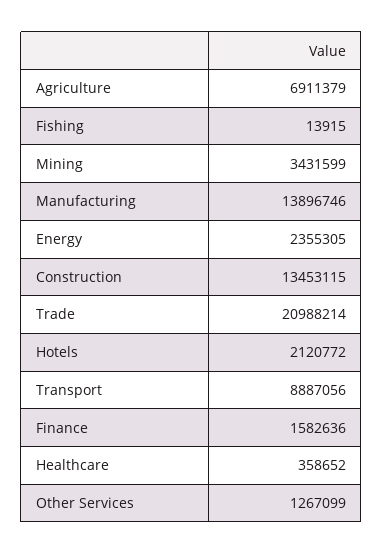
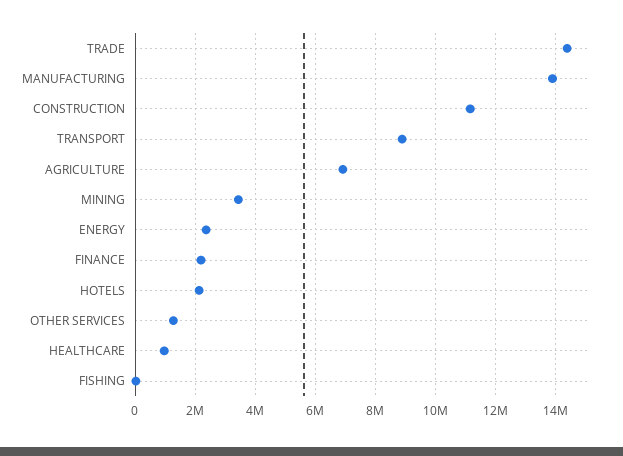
  {
    "Agriculture": 6911379,
    "Fishing": 13915,
    "Mining": 3431599,
    "Manufacturing": 13896746,
    "Energy": 2355305,
-   "Construction": 13453115,
+   "Construction": 11200000,
-   "Trade": 20988214,
+   "Trade": 14400000,
    "Hotels": 2120772,
    "Transport": 8887056,
-   "Finance": 1582636,
+   "Finance": 2200000,
-   "Healthcare": 358652,
+   "Healthcare": 1000000,
    "Other Services": 1267099
  }

